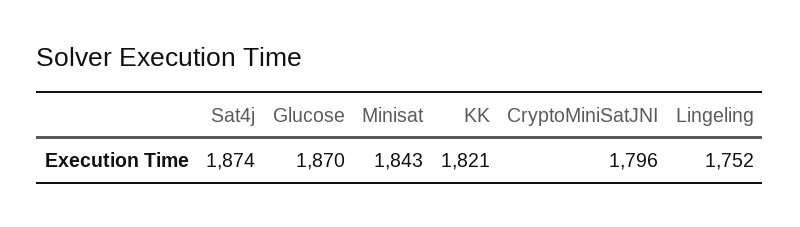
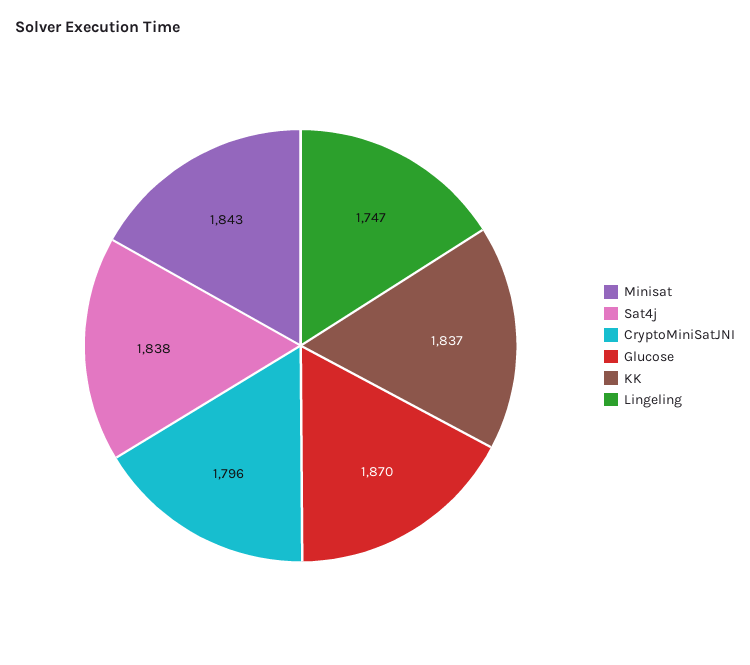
  {
-   "Sat4j": 1874,
+   "Sat4j": 1838,
    "Glucose": 1870,
    "Minisat": 1843,
-   "KK": 1821,
+   "KK": 1837,
    "CryptoMiniSatJNI": 1796,
-   "Lingeling": 1752
+   "Lingeling": 1747
  }

